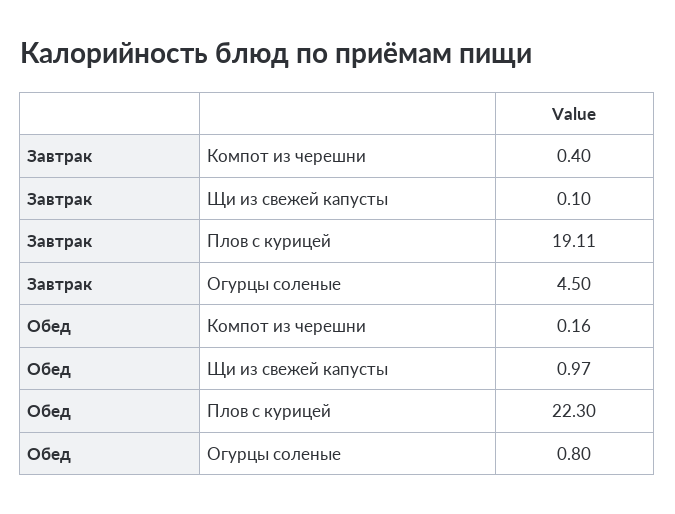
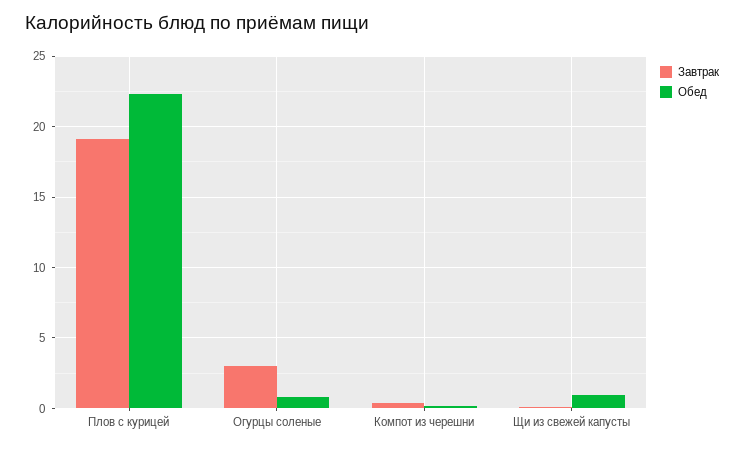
  {
    "Завтрак": {
      "Компот из черешни": 0.4,
      "Щи из свежей капусты": 0.1,
      "Плов с курицей": 19.11,
-     "Огурцы соленые": 4.5
+     "Огурцы соленые": 3
    },
    "Обед": {
      "Компот из черешни": 0.16,
      "Щи из свежей капусты": 0.97,
      "Плов с курицей": 22.3,
      "Огурцы соленые": 0.8
    }
  }

